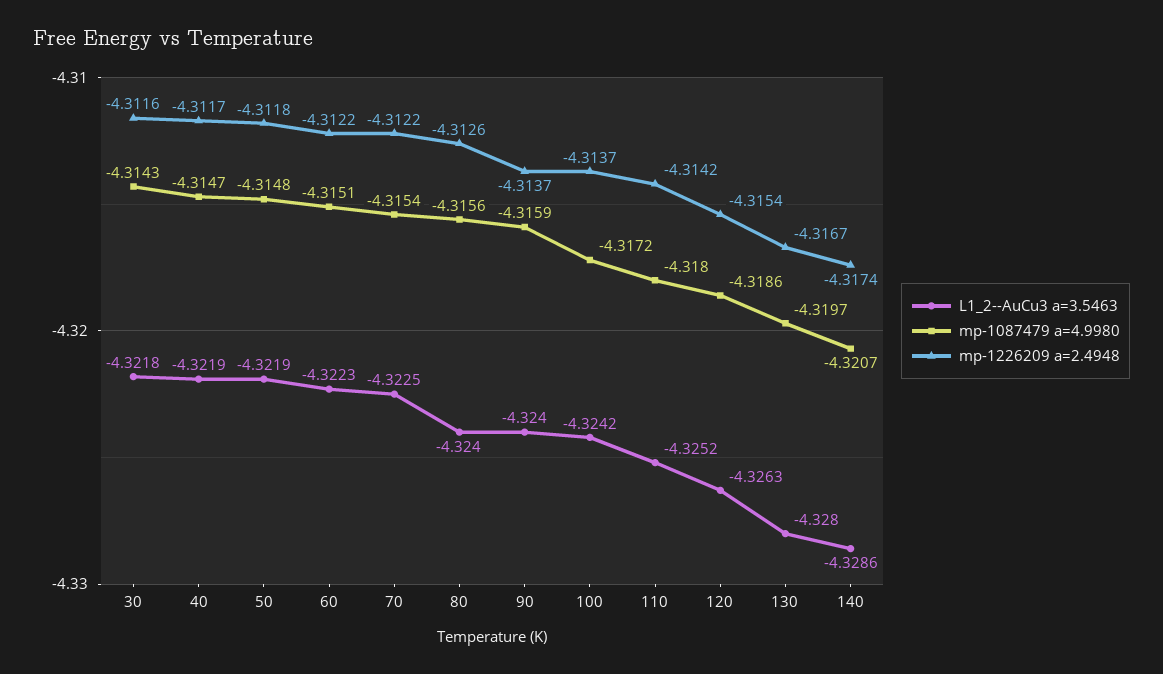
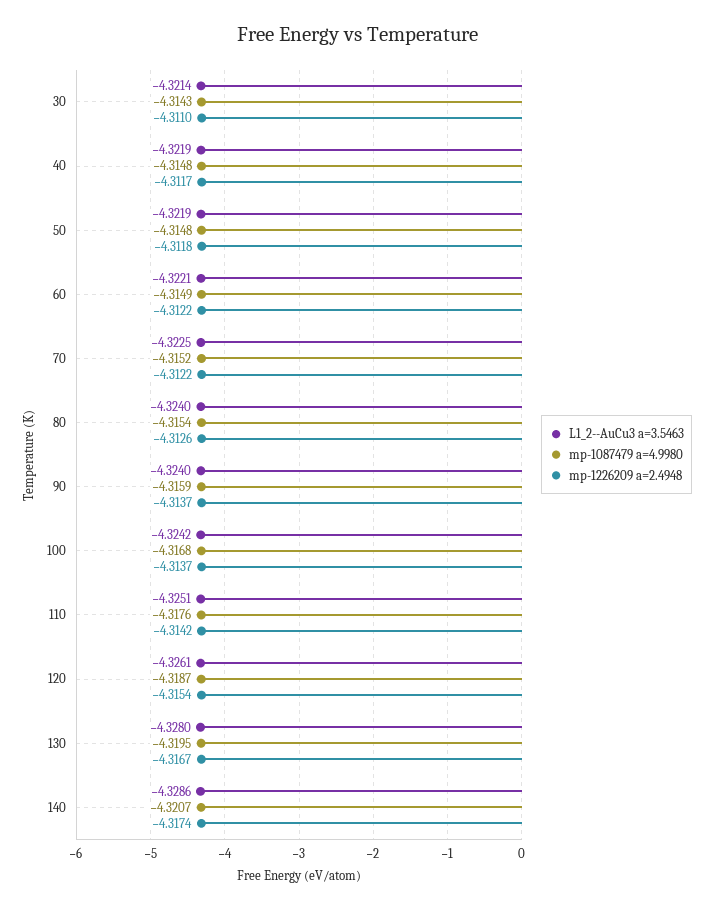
  {
    "L1_2--AuCu3 a=3.5463": {
-     "30": -4.3218,
+     "30": -4.3214,
      "40": -4.3219,
      "50": -4.3219,
-     "60": -4.3223,
+     "60": -4.3221,
      "70": -4.3225,
      "80": -4.324,
      "90": -4.324,
      "100": -4.3242,
-     "110": -4.3252,
+     "110": -4.3251,
-     "120": -4.3263,
+     "120": -4.3261,
      "130": -4.328,
      "140": -4.3286
    },
    "mp-1087479 a=4.9980": {
      "30": -4.3143,
-     "40": -4.3147,
+     "40": -4.3148,
      "50": -4.3148,
-     "60": -4.3151,
+     "60": -4.3149,
-     "70": -4.3154,
+     "70": -4.3152,
-     "80": -4.3156,
+     "80": -4.3154,
      "90": -4.3159,
-     "100": -4.3172,
+     "100": -4.3168,
-     "110": -4.318,
+     "110": -4.3176,
-     "120": -4.3186,
+     "120": -4.3187,
-     "130": -4.3197,
+     "130": -4.3195,
      "140": -4.3207
    },
    "mp-1226209 a=2.4948": {
-     "30": -4.3116,
+     "30": -4.311,
      "40": -4.3117,
      "50": -4.3118,
      "60": -4.3122,
      "70": -4.3122,
      "80": -4.3126,
      "90": -4.3137,
      "100": -4.3137,
      "110": -4.3142,
      "120": -4.3154,
      "130": -4.3167,
      "140": -4.3174
    }
  }

